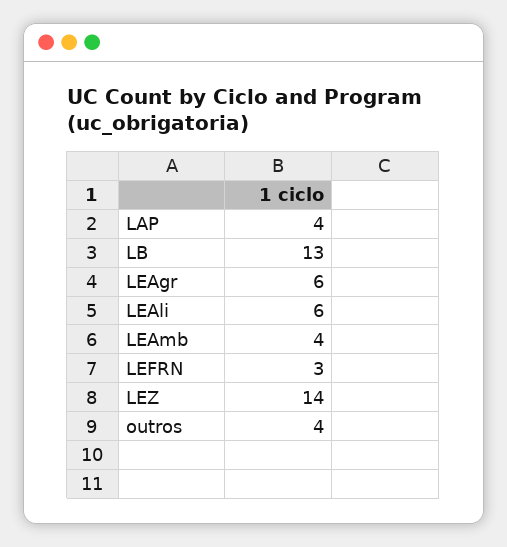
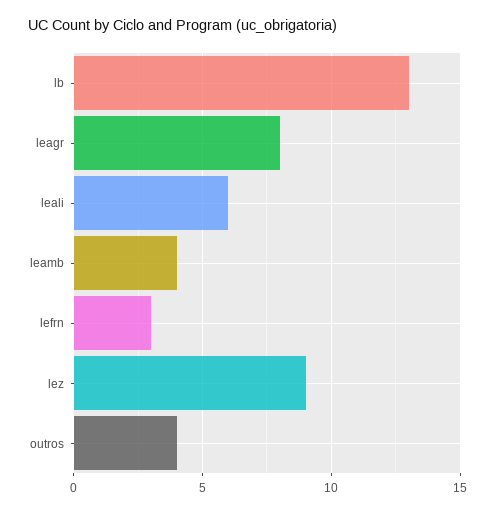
  {
-   "LAP": 4,
    "LB": 13,
-   "LEAgr": 6,
+   "LEAgr": 8,
    "LEAli": 6,
    "LEAmb": 4,
    "LEFRN": 3,
-   "LEZ": 14,
+   "LEZ": 9,
    "outros": 4
  }

